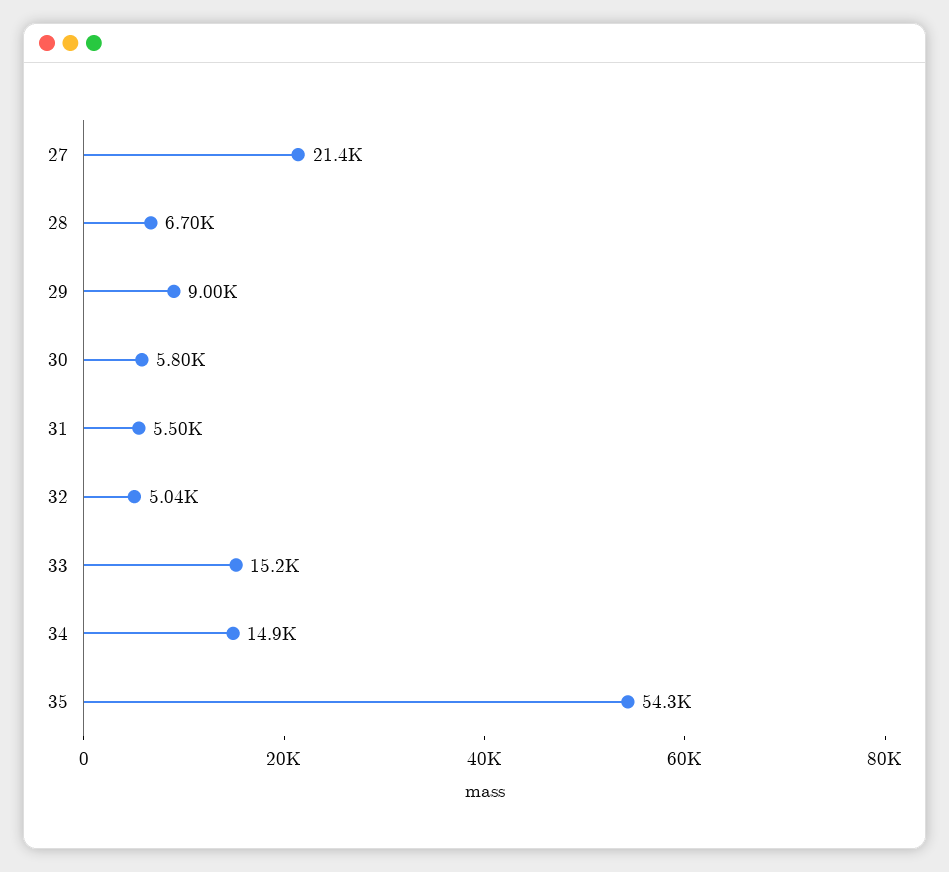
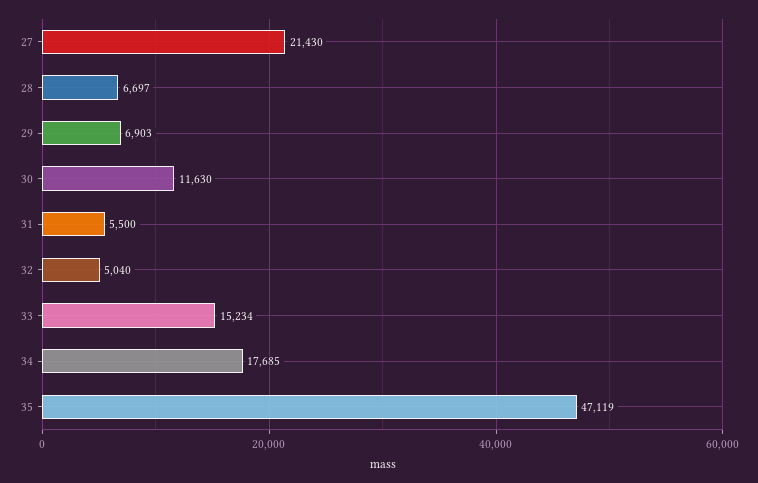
  {
    "27": 21430,
    "28": 6697,
-   "29": 9000,
+   "29": 6903,
-   "30": 5800,
+   "30": 11630,
    "31": 5500,
    "32": 5040,
    "33": 15234,
-   "34": 14900,
+   "34": 17685,
-   "35": 54300
+   "35": 47119
  }

